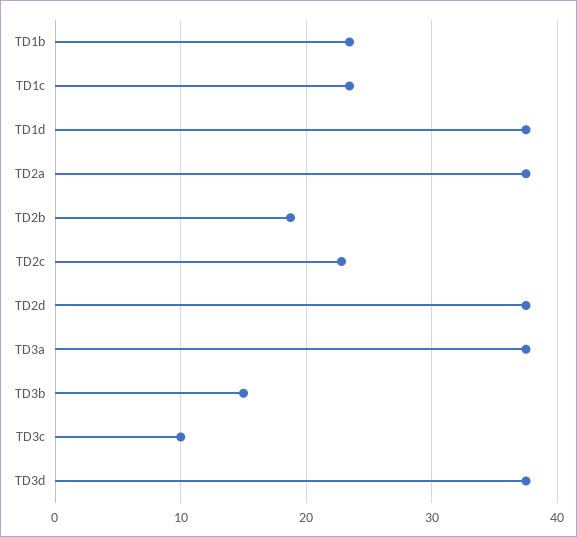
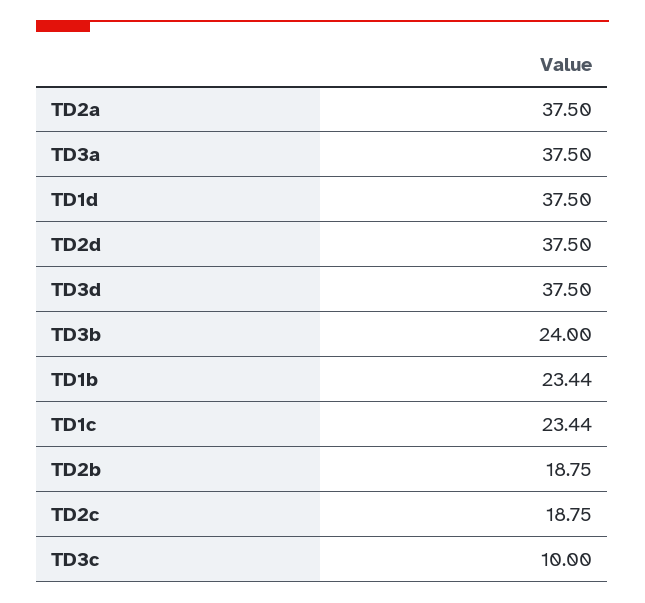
  {
    "TD1b": 23.44,
    "TD1c": 23.44,
    "TD1d": 37.5,
    "TD2a": 37.5,
    "TD2b": 18.75,
-   "TD2c": 23,
+   "TD2c": 18.75,
    "TD2d": 37.5,
    "TD3a": 37.5,
-   "TD3b": 15,
+   "TD3b": 24,
    "TD3c": 10,
    "TD3d": 37.5
  }

